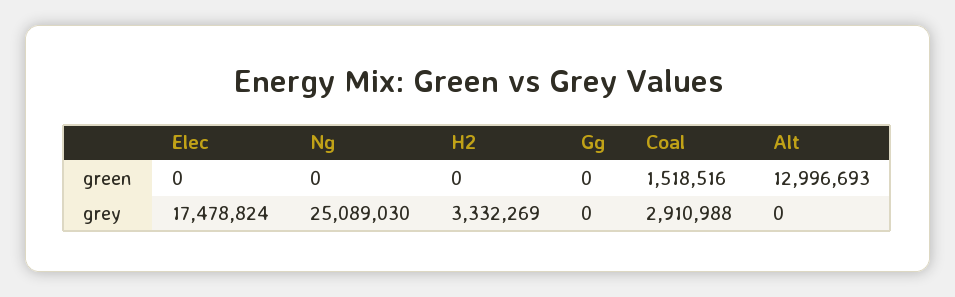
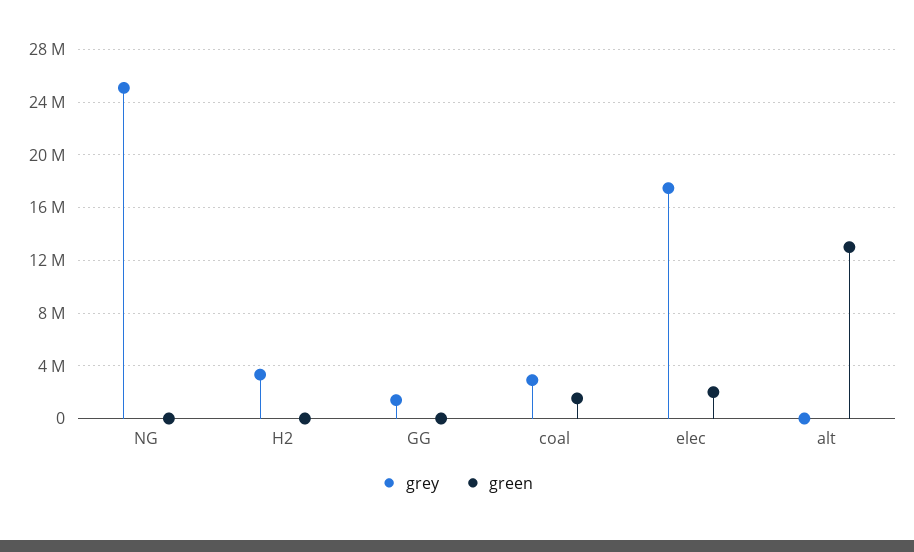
  {
    "green": {
-     "Elec": 0,
+     "Elec": 2000000,
      "Ng": 0,
      "H2": 0,
      "Gg": 0,
      "Coal": 1518516,
      "Alt": 12996693
    },
    "grey": {
      "Elec": 17478824,
      "Ng": 25089030,
      "H2": 3332269,
-     "Gg": 0,
+     "Gg": 1500000,
      "Coal": 2910988,
      "Alt": 0
    }
  }

